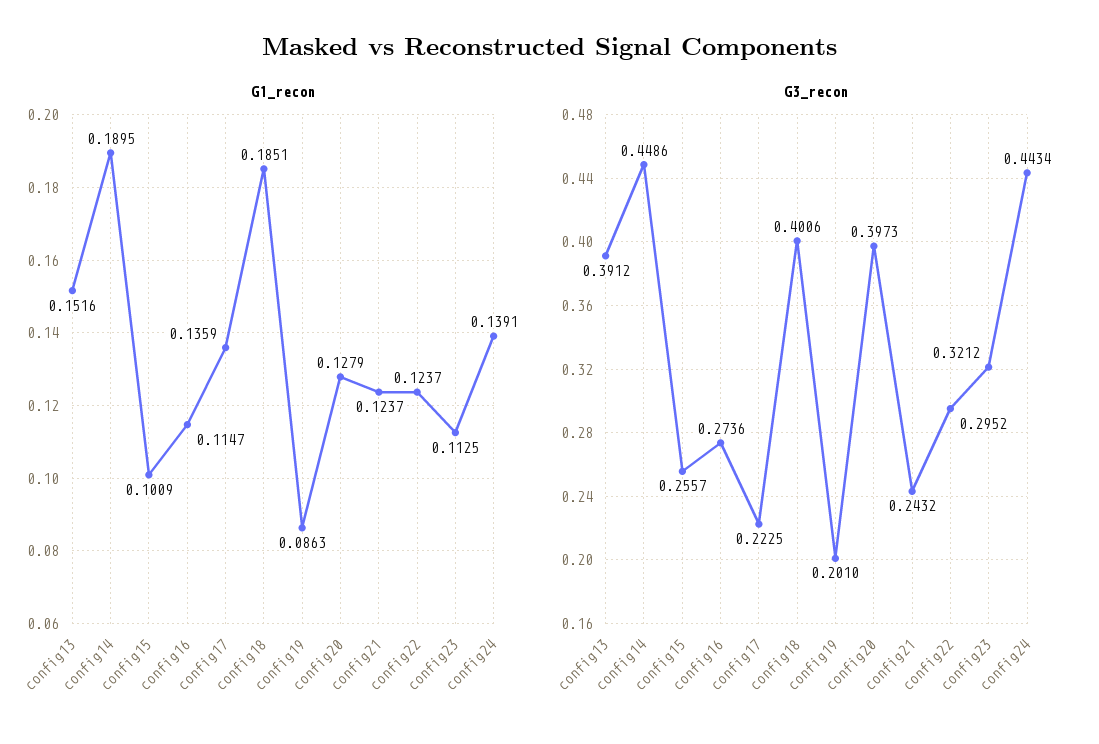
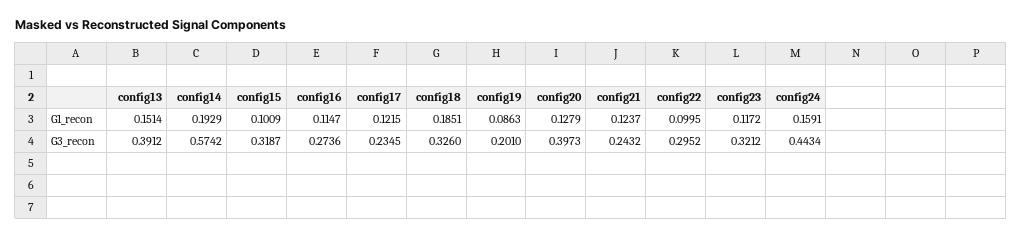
  {
    "G1_recon": {
-     "config13": 0.1516,
+     "config13": 0.1514,
-     "config14": 0.1895,
+     "config14": 0.1929,
      "config15": 0.1009,
      "config16": 0.1147,
-     "config17": 0.1359,
+     "config17": 0.1215,
      "config18": 0.1851,
      "config19": 0.0863,
      "config20": 0.1279,
      "config21": 0.1237,
-     "config22": 0.1237,
+     "config22": 0.0995,
-     "config23": 0.1125,
+     "config23": 0.1172,
-     "config24": 0.1391
+     "config24": 0.1591
    },
    "G3_recon": {
      "config13": 0.3912,
-     "config14": 0.4486,
+     "config14": 0.5742,
-     "config15": 0.2557,
+     "config15": 0.3187,
      "config16": 0.2736,
-     "config17": 0.2225,
+     "config17": 0.2345,
-     "config18": 0.4006,
+     "config18": 0.326,
      "config19": 0.201,
      "config20": 0.3973,
      "config21": 0.2432,
      "config22": 0.2952,
      "config23": 0.3212,
      "config24": 0.4434
    }
  }

